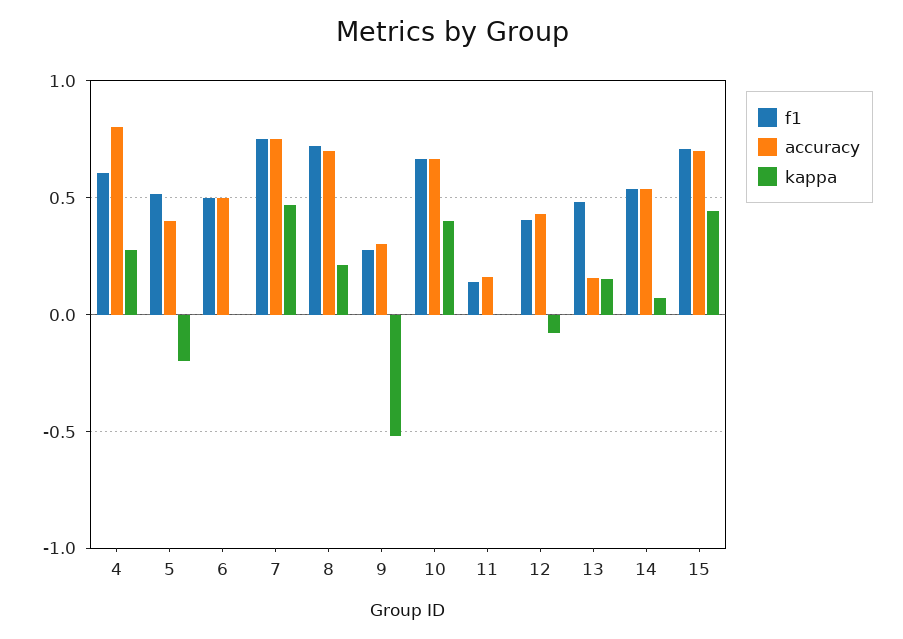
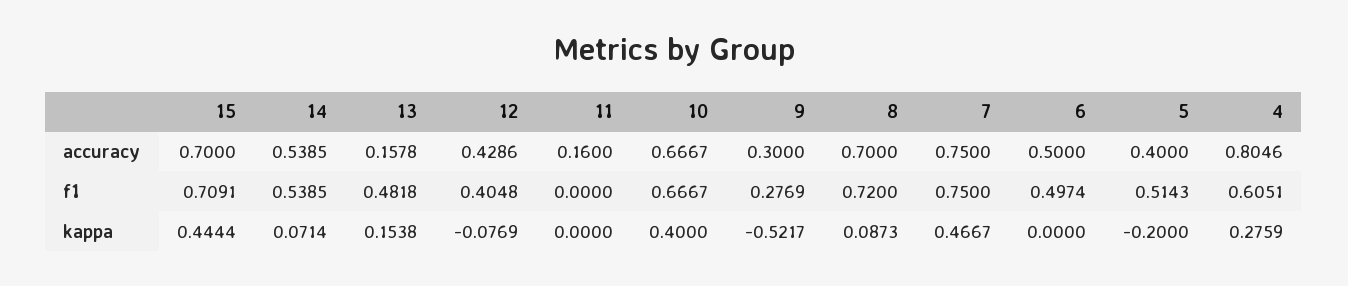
  {
    "f1": {
      "4": 0.6051,
      "5": 0.5143,
      "6": 0.4974,
      "7": 0.75,
      "8": 0.72,
      "9": 0.2769,
      "10": 0.6667,
-     "11": 0.15,
+     "11": 0,
      "12": 0.4048,
      "13": 0.4818,
      "14": 0.5385,
      "15": 0.7091
    },
    "accuracy": {
      "4": 0.8046,
      "5": 0.4,
      "6": 0.5,
      "7": 0.75,
      "8": 0.7,
      "9": 0.3,
      "10": 0.6667,
      "11": 0.16,
      "12": 0.4286,
      "13": 0.1578,
      "14": 0.5385,
      "15": 0.7
    },
    "kappa": {
      "4": 0.2759,
      "5": -0.2,
      "6": 0,
      "7": 0.4667,
-     "8": 0.2,
+     "8": 0.0873,
      "9": -0.5217,
      "10": 0.4,
      "11": 0,
      "12": -0.0769,
      "13": 0.1538,
      "14": 0.0714,
      "15": 0.4444
    }
  }

